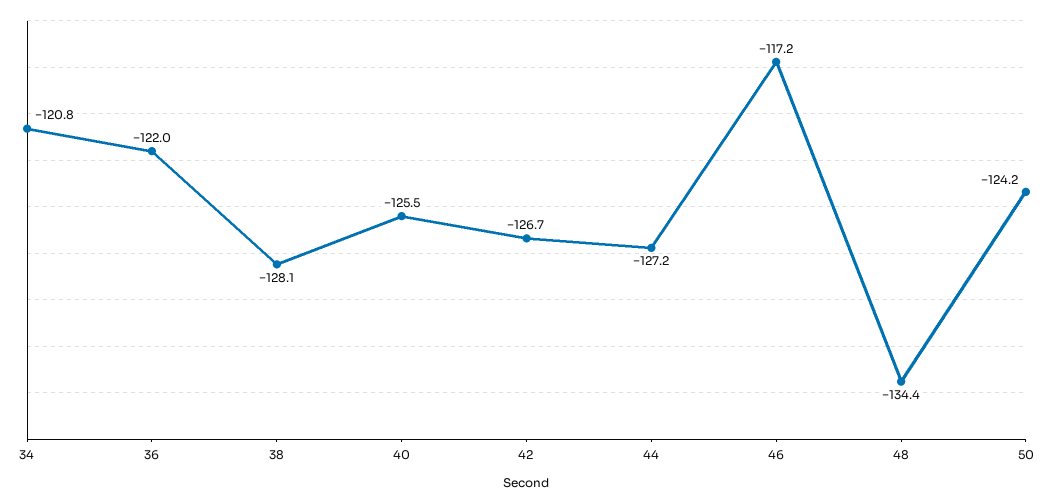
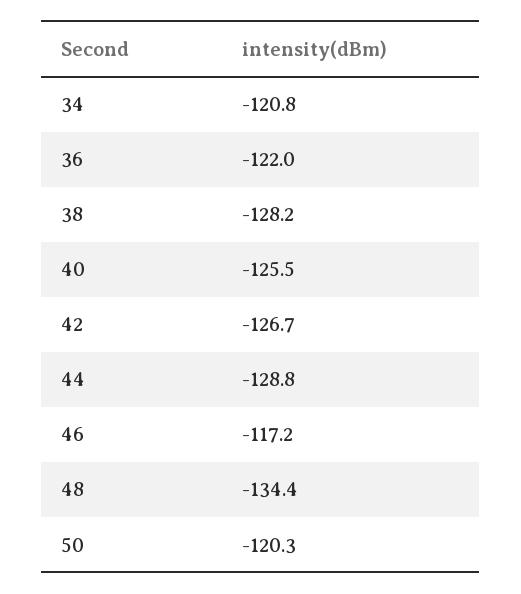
  {
    "34": -120.8,
    "36": -122,
-   "38": -128.1,
+   "38": -128.2,
    "40": -125.5,
    "42": -126.7,
-   "44": -127.2,
+   "44": -128.8,
    "46": -117.2,
    "48": -134.4,
-   "50": -124.2
+   "50": -120.3
  }

